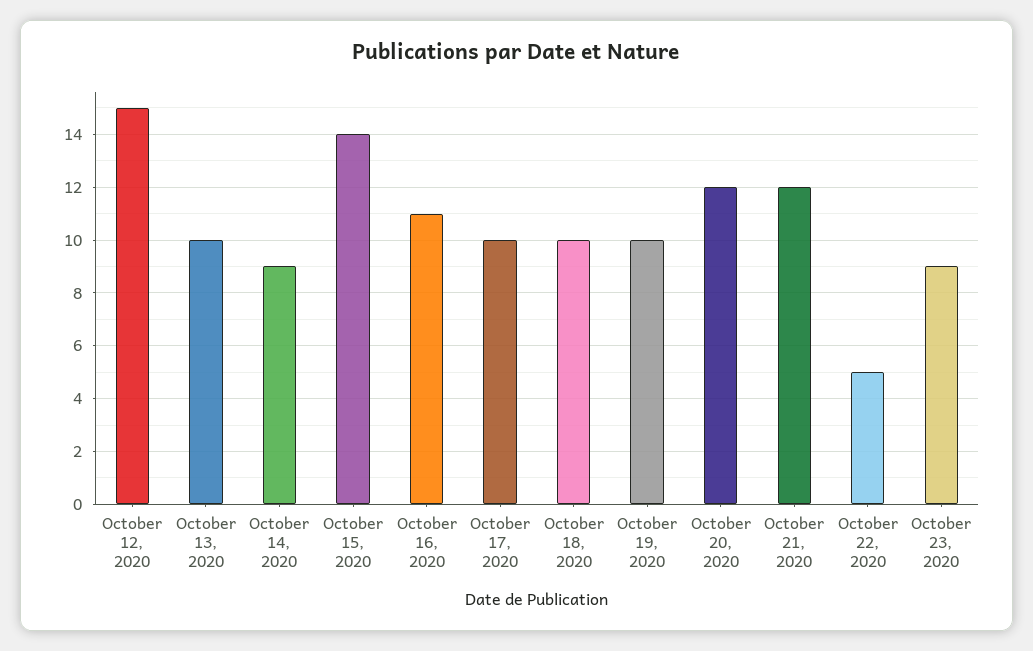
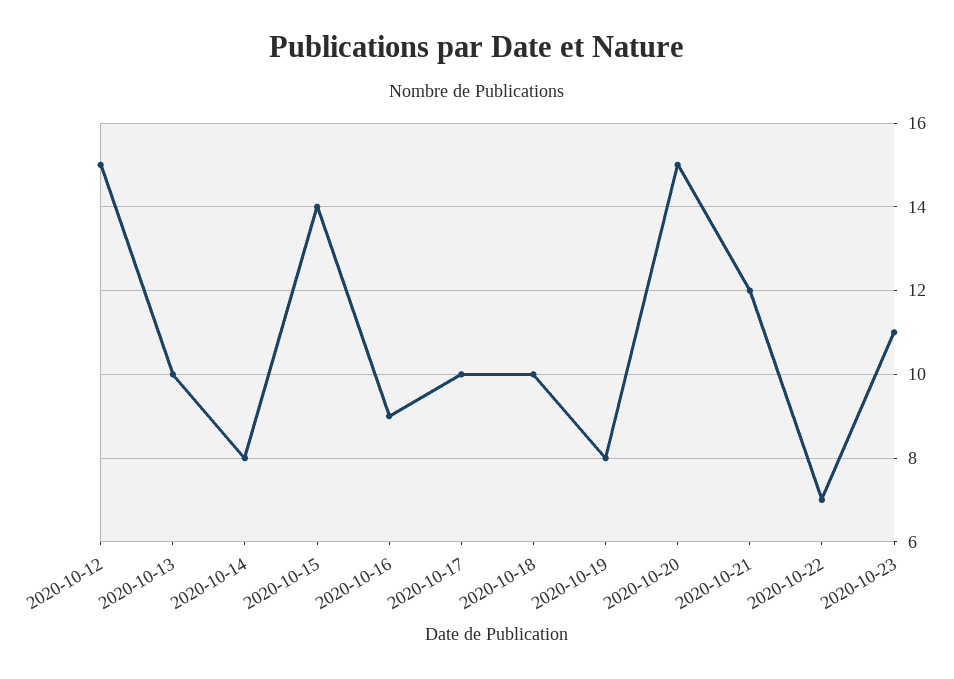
  {
    "October 12, 2020": 15,
    "October 13, 2020": 10,
-   "October 14, 2020": 9,
+   "October 14, 2020": 8,
    "October 15, 2020": 14,
-   "October 16, 2020": 11,
+   "October 16, 2020": 9,
    "October 17, 2020": 10,
    "October 18, 2020": 10,
-   "October 19, 2020": 10,
+   "October 19, 2020": 8,
-   "October 20, 2020": 12,
+   "October 20, 2020": 15,
    "October 21, 2020": 12,
-   "October 22, 2020": 5,
+   "October 22, 2020": 7,
-   "October 23, 2020": 9
+   "October 23, 2020": 11
  }

